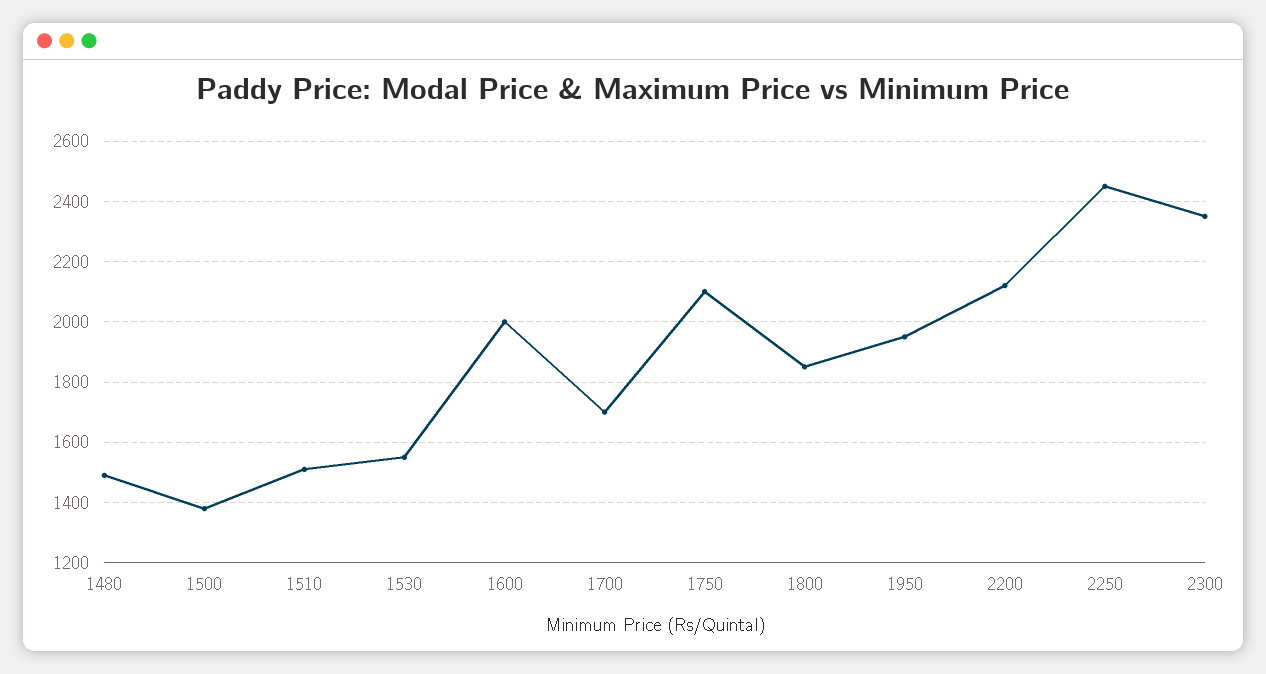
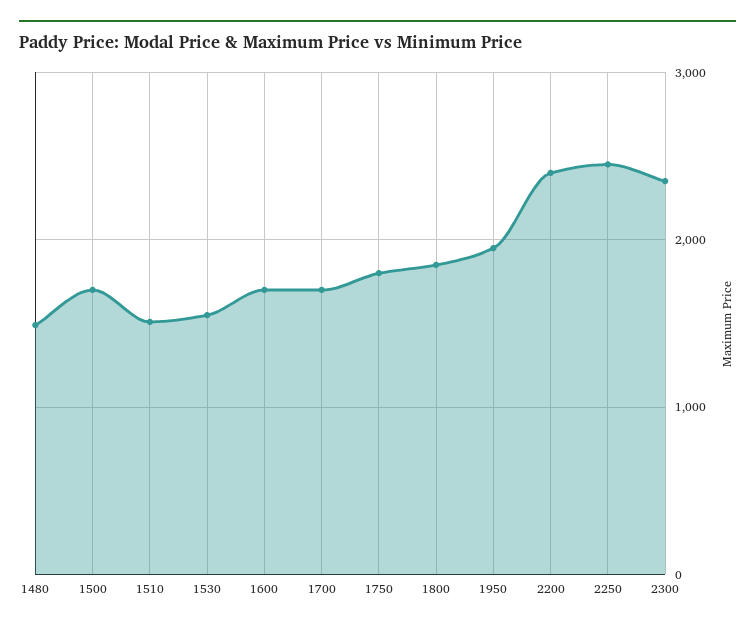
  {
    "1480": 1500,
-   "1500": 1380,
+   "1500": 1700,
    "1510": 1520,
    "1530": 1560,
-   "1600": 2000,
+   "1600": 1700,
    "1700": 1700,
-   "1750": 2100,
+   "1750": 1800,
    "1800": 1860,
    "1950": 1960,
-   "2200": 2120,
+   "2200": 2400,
    "2250": 2460,
    "2300": 2360
  }

